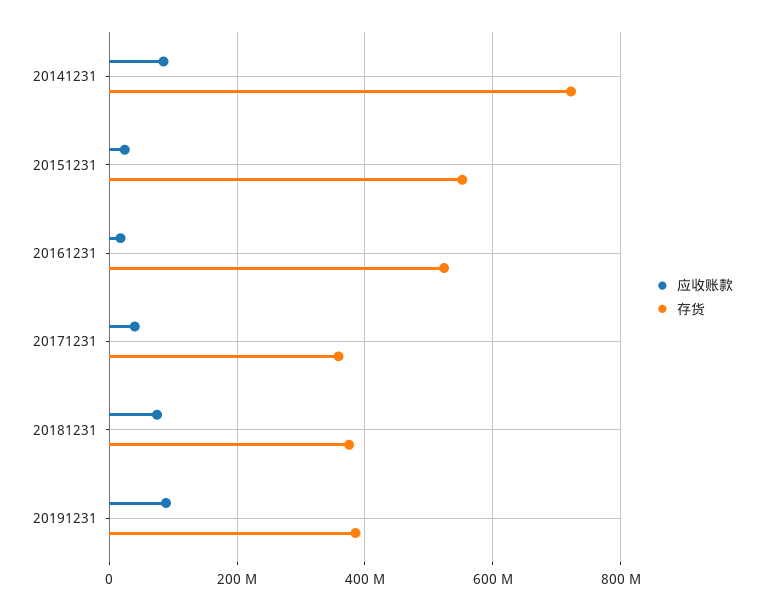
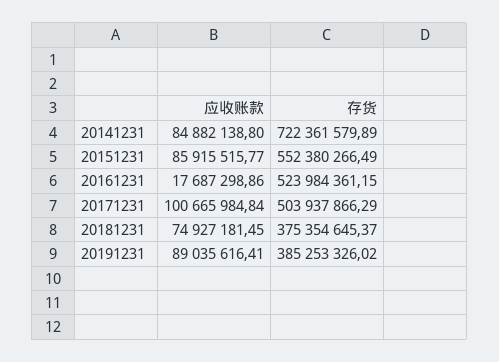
  {
    "应收账款": {
      "20141231": 84882138.8,
-     "20151231": 20000000,
+     "20151231": 85915515.77,
      "20161231": 17687298.86,
-     "20171231": 40000000,
+     "20171231": 100665984.84,
      "20181231": 74927181.45,
      "20191231": 89035616.41
    },
    "存货": {
      "20141231": 722361579.89,
      "20151231": 552380266.49,
      "20161231": 523984361.15,
-     "20171231": 360000000,
+     "20171231": 503937866.29,
      "20181231": 375354645.37,
      "20191231": 385253326.02
    }
  }

